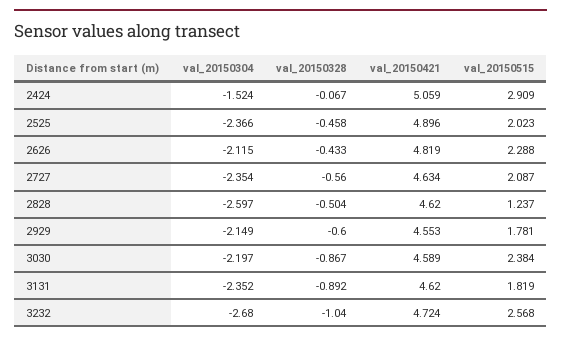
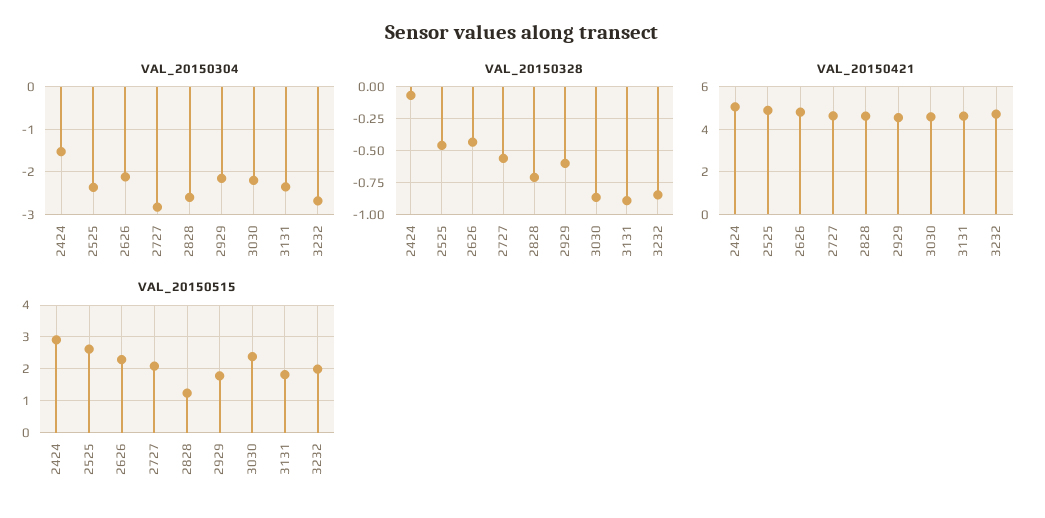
  {
    "val_20150304": {
      "2424": -1.524,
      "2525": -2.366,
      "2626": -2.115,
-     "2727": -2.354,
+     "2727": -2.8,
      "2828": -2.597,
      "2929": -2.149,
      "3030": -2.197,
      "3131": -2.352,
      "3232": -2.68
    },
    "val_20150328": {
      "2424": -0.067,
      "2525": -0.458,
      "2626": -0.433,
      "2727": -0.56,
-     "2828": -0.504,
+     "2828": -0.7,
      "2929": -0.6,
      "3030": -0.867,
      "3131": -0.892,
-     "3232": -1.04
+     "3232": -0.85
    },
    "val_20150421": {
      "2424": 5.059,
      "2525": 4.896,
      "2626": 4.819,
      "2727": 4.634,
      "2828": 4.62,
      "2929": 4.553,
      "3030": 4.589,
      "3131": 4.62,
      "3232": 4.724
    },
    "val_20150515": {
      "2424": 2.909,
-     "2525": 2.023,
+     "2525": 2.6,
      "2626": 2.288,
      "2727": 2.087,
      "2828": 1.237,
      "2929": 1.781,
      "3030": 2.384,
      "3131": 1.819,
-     "3232": 2.568
+     "3232": 2
    }
  }

